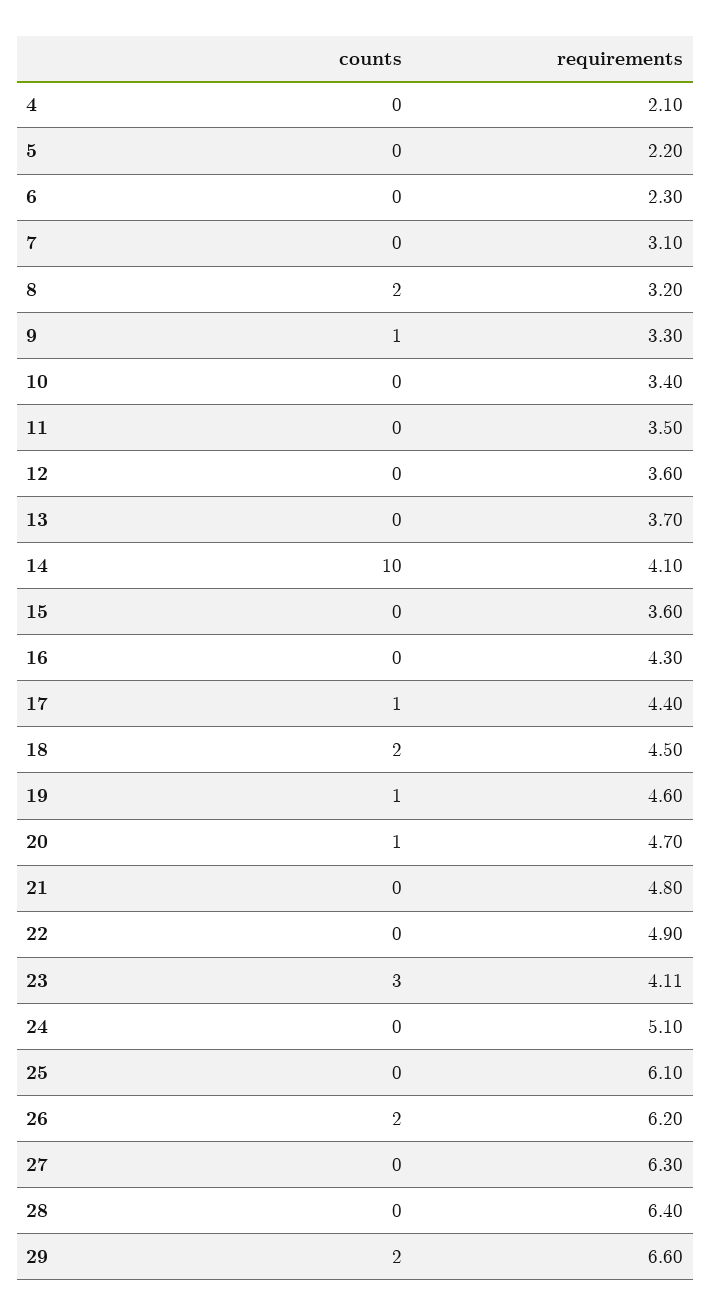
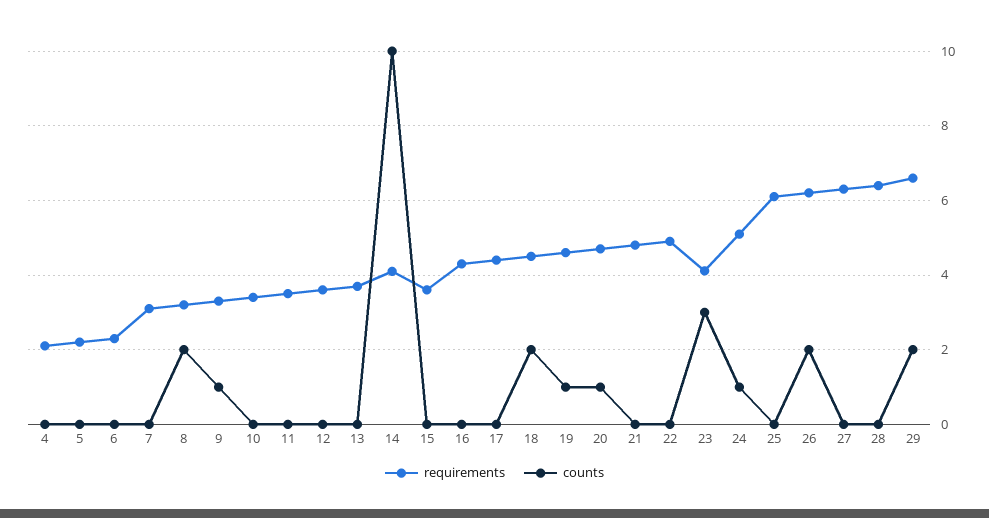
  {
    "counts": {
      "4": 0,
      "5": 0,
      "6": 0,
      "7": 0,
      "8": 2,
      "9": 1,
      "10": 0,
      "11": 0,
      "12": 0,
      "13": 0,
      "14": 10,
      "15": 0,
      "16": 0,
-     "17": 1,
+     "17": 0,
      "18": 2,
      "19": 1,
      "20": 1,
      "21": 0,
      "22": 0,
      "23": 3,
-     "24": 0,
+     "24": 1,
      "25": 0,
      "26": 2,
      "27": 0,
      "28": 0,
      "29": 2
    },
    "requirements": {
      "4": 2.1,
      "5": 2.2,
      "6": 2.3,
      "7": 3.1,
      "8": 3.2,
      "9": 3.3,
      "10": 3.4,
      "11": 3.5,
      "12": 3.6,
      "13": 3.7,
      "14": 4.1,
      "15": 3.6,
      "16": 4.3,
      "17": 4.4,
      "18": 4.5,
      "19": 4.6,
      "20": 4.7,
      "21": 4.8,
      "22": 4.9,
      "23": 4.11,
      "24": 5.1,
      "25": 6.1,
      "26": 6.2,
      "27": 6.3,
      "28": 6.4,
      "29": 6.6
    }
  }

